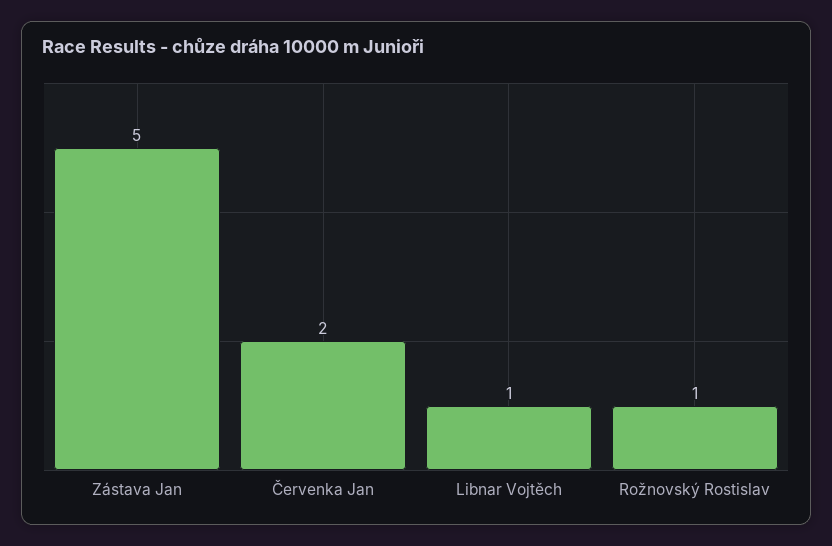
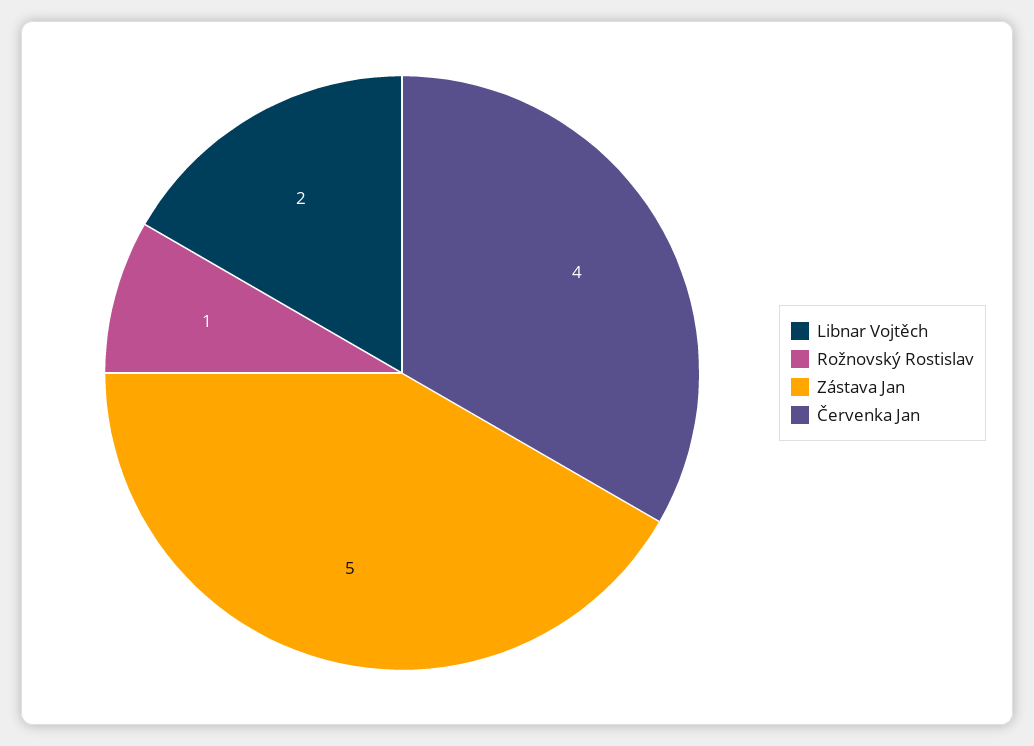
  {
    "Zástava Jan": 5,
-   "Červenka Jan": 2,
+   "Červenka Jan": 4,
-   "Libnar Vojtěch": 1,
+   "Libnar Vojtěch": 2,
    "Rožnovský Rostislav": 1
  }

